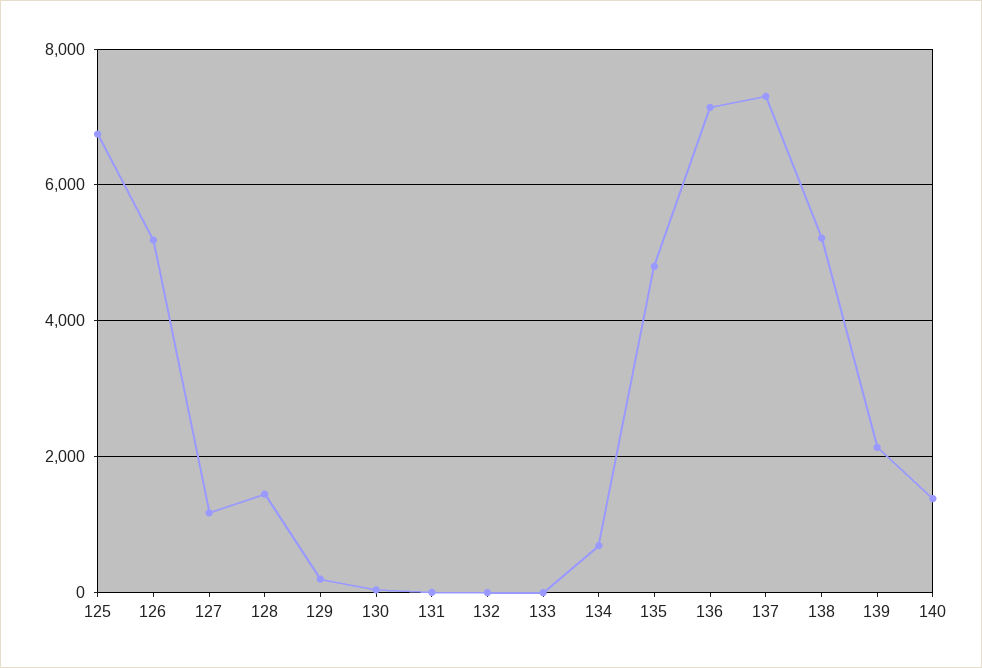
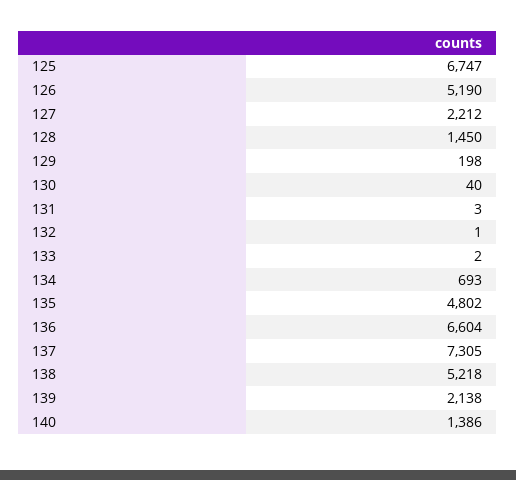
  {
    "125": 6747,
    "126": 5190,
-   "127": 1200,
+   "127": 2212,
    "128": 1450,
    "129": 198,
    "130": 40,
    "131": 3,
    "132": 1,
    "133": 2,
    "134": 693,
    "135": 4802,
-   "136": 7200,
+   "136": 6604,
    "137": 7305,
    "138": 5218,
    "139": 2138,
    "140": 1386
  }

